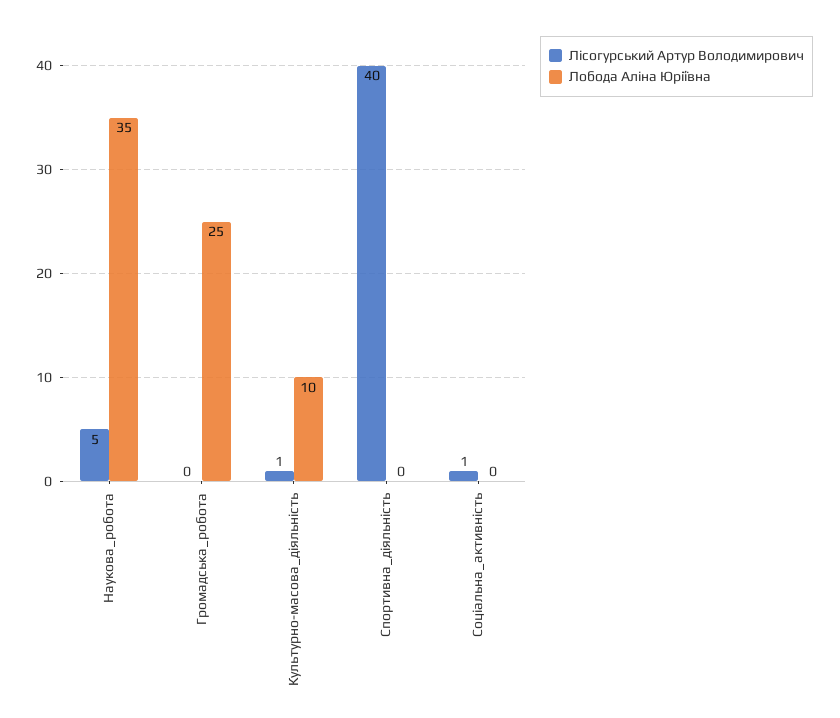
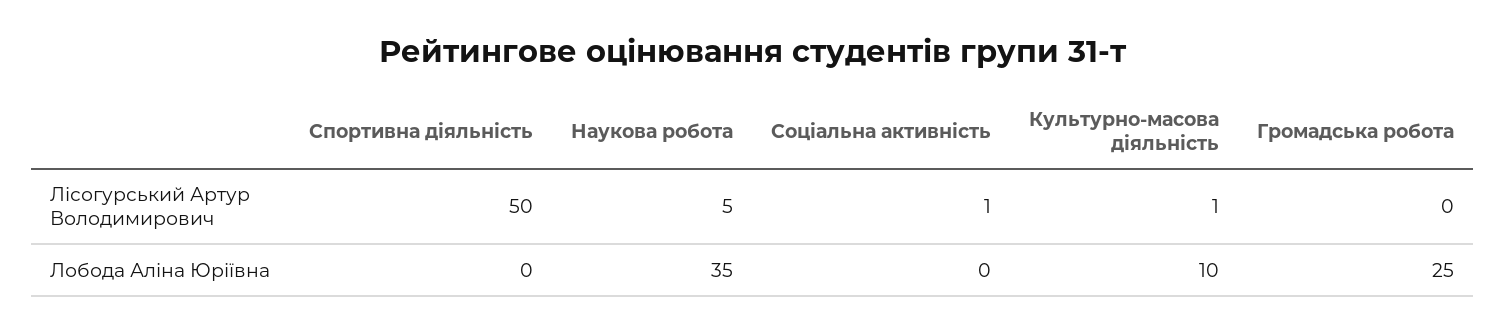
  {
    "Лісогурський Артур Володимирович": {
      "Наукова_робота": 5,
      "Громадська_робота": 0,
      "Культурно-масова_діяльність": 1,
-     "Спортивна_діяльність": 40,
+     "Спортивна_діяльність": 50,
      "Соціальна_активність": 1
    },
    "Лобода Аліна Юріївна": {
      "Наукова_робота": 35,
      "Громадська_робота": 25,
      "Культурно-масова_діяльність": 10,
      "Спортивна_діяльність": 0,
      "Соціальна_активність": 0
    }
  }

